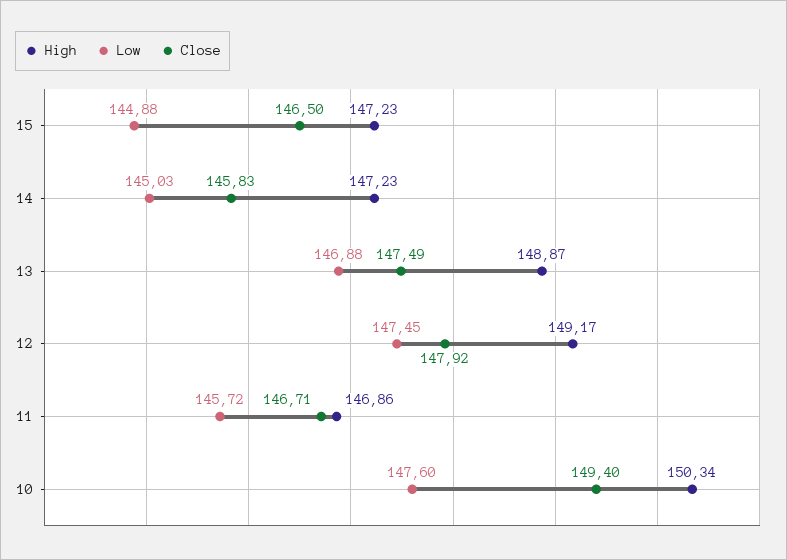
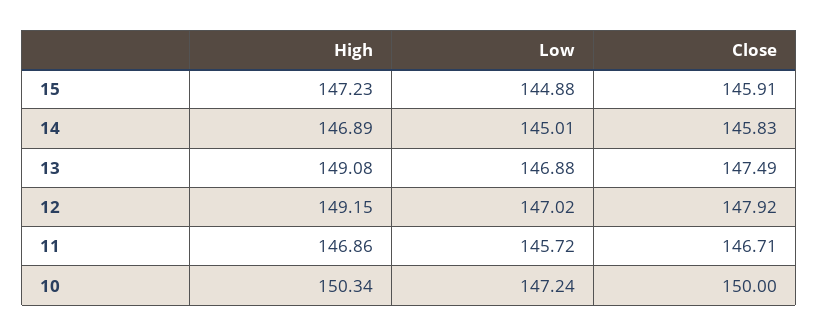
  {
    "High": {
      "15": 147.23,
-     "14": 147.23,
+     "14": 146.89,
-     "13": 148.87,
+     "13": 149.08,
-     "12": 149.17,
+     "12": 149.15,
      "11": 146.86,
      "10": 150.34
    },
    "Low": {
      "15": 144.88,
-     "14": 145.03,
+     "14": 145.01,
      "13": 146.88,
-     "12": 147.45,
+     "12": 147.02,
      "11": 145.72,
-     "10": 147.6
+     "10": 147.24
    },
    "Close": {
-     "15": 146.5,
+     "15": 145.91,
      "14": 145.83,
      "13": 147.49,
      "12": 147.92,
      "11": 146.71,
-     "10": 149.4
+     "10": 150
    }
  }

